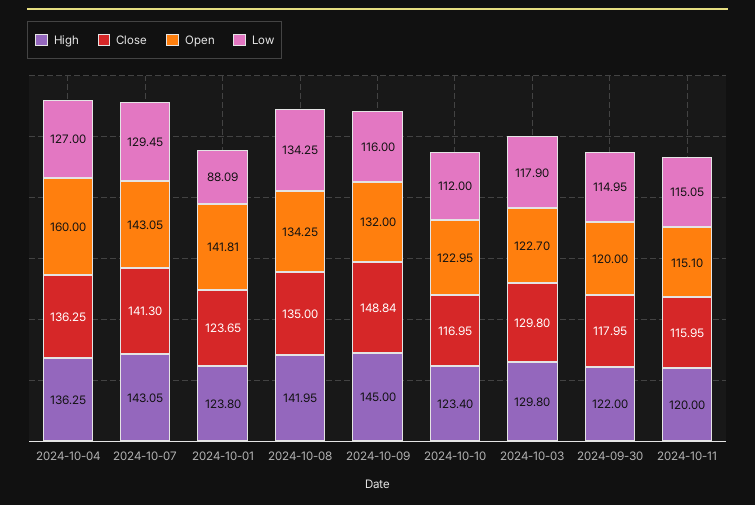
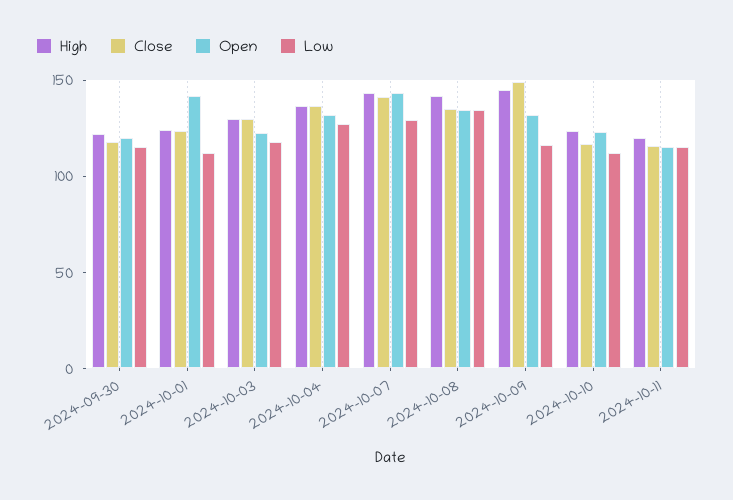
  {
    "High": {
      "2024-10-04": 136.25,
      "2024-10-07": 143.05,
      "2024-10-01": 123.8,
      "2024-10-08": 141.95,
      "2024-10-09": 145,
      "2024-10-10": 123.4,
      "2024-10-03": 129.8,
      "2024-09-30": 122,
      "2024-10-11": 120
    },
    "Close": {
      "2024-10-04": 136.25,
      "2024-10-07": 141.3,
      "2024-10-01": 123.65,
      "2024-10-08": 135,
      "2024-10-09": 148.84,
      "2024-10-10": 116.95,
      "2024-10-03": 129.8,
      "2024-09-30": 117.95,
      "2024-10-11": 115.95
    },
    "Open": {
-     "2024-10-04": 160,
+     "2024-10-04": 130,
      "2024-10-07": 143.05,
      "2024-10-01": 141.81,
      "2024-10-08": 134.25,
      "2024-10-09": 132,
      "2024-10-10": 122.95,
      "2024-10-03": 122.7,
      "2024-09-30": 120,
      "2024-10-11": 115.1
    },
    "Low": {
      "2024-10-04": 127,
      "2024-10-07": 129.45,
-     "2024-10-01": 88.09,
+     "2024-10-01": 110,
      "2024-10-08": 134.25,
      "2024-10-09": 116,
      "2024-10-10": 112,
      "2024-10-03": 117.9,
      "2024-09-30": 114.95,
      "2024-10-11": 115.05
    }
  }

